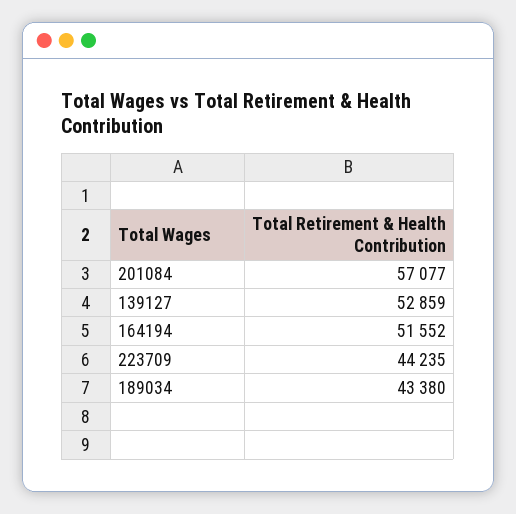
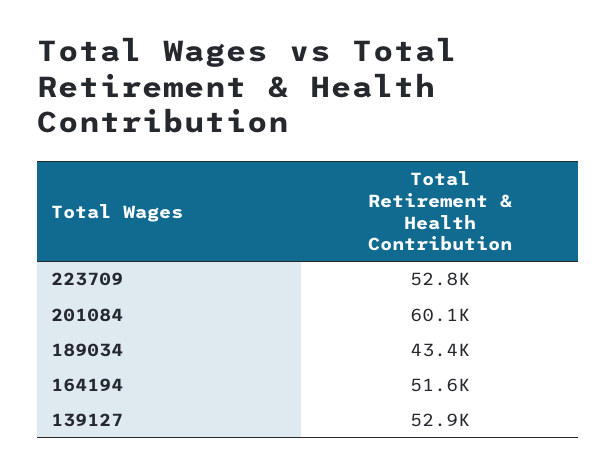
  {
-   "201084": 57077,
+   "201084": 60100,
    "139127": 52859,
    "164194": 51552,
-   "223709": 44235,
+   "223709": 52800,
    "189034": 43380
  }

